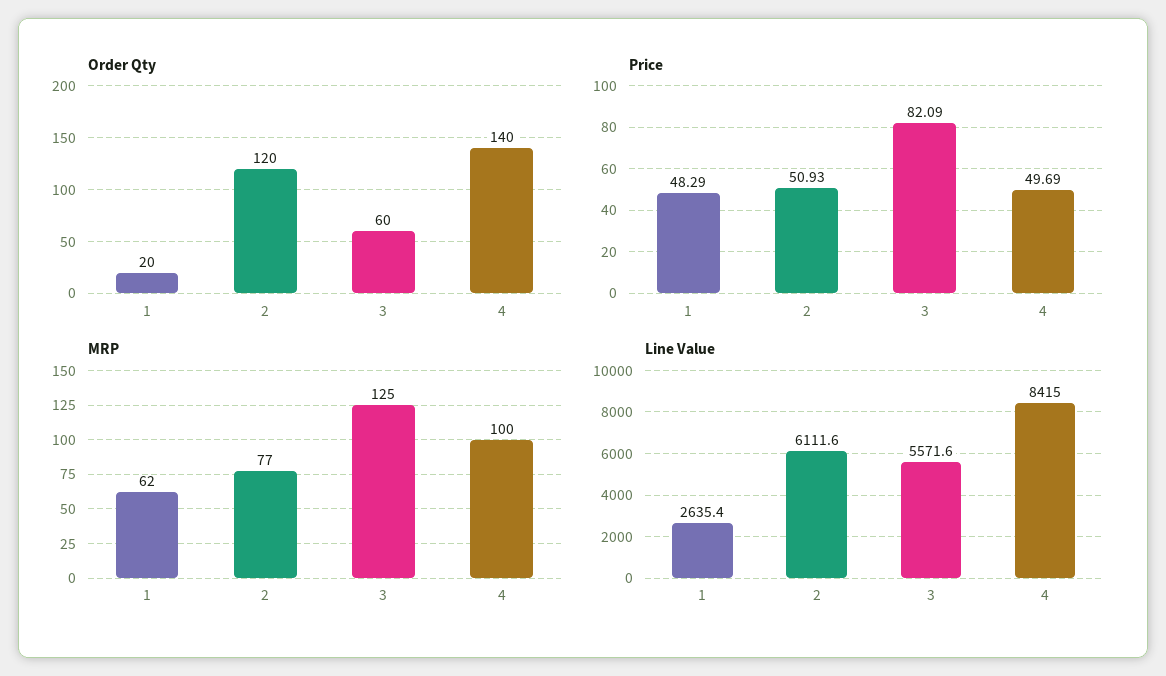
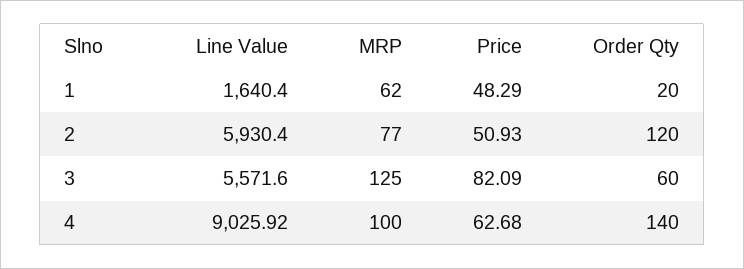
  {
    "Order Qty": {
      "1": 20,
      "2": 120,
      "3": 60,
      "4": 140
    },
    "Price": {
      "1": 48.29,
      "2": 50.93,
      "3": 82.09,
-     "4": 49.69
+     "4": 62.68
    },
    "MRP": {
      "1": 62,
      "2": 77,
      "3": 125,
      "4": 100
    },
    "Line Value": {
-     "1": 2635.4,
+     "1": 1640.4,
-     "2": 6111.6,
+     "2": 5930.4,
      "3": 5571.6,
-     "4": 8415
+     "4": 9025.92
    }
  }

